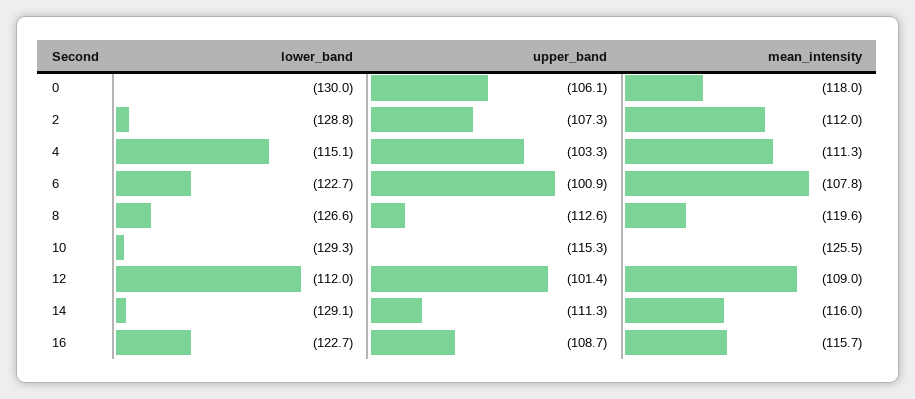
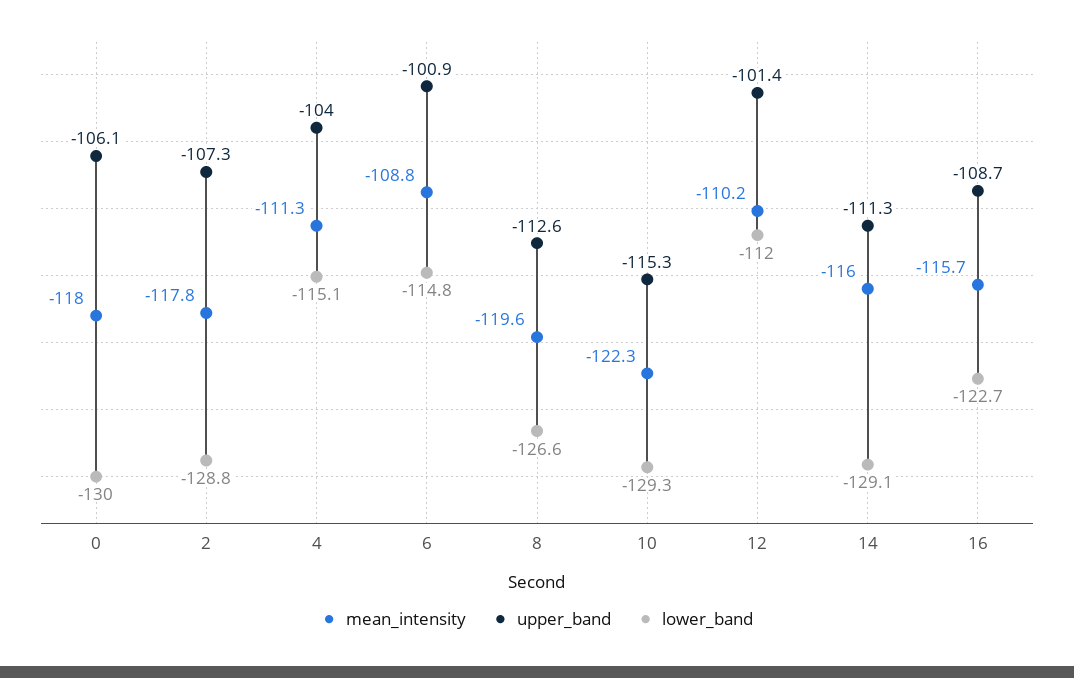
  {
    "lower_band": {
      "0": -130,
      "2": -128.8,
      "4": -115.1,
-     "6": -122.7,
+     "6": -114.8,
      "8": -126.6,
      "10": -129.3,
      "12": -112,
      "14": -129.1,
      "16": -122.7
    },
    "upper_band": {
      "0": -106.1,
      "2": -107.3,
-     "4": -103.3,
+     "4": -104,
      "6": -100.9,
      "8": -112.6,
      "10": -115.3,
      "12": -101.4,
      "14": -111.3,
      "16": -108.7
    },
    "mean_intensity": {
      "0": -118,
-     "2": -112,
+     "2": -117.8,
      "4": -111.3,
-     "6": -107.8,
+     "6": -108.8,
      "8": -119.6,
-     "10": -125.5,
+     "10": -122.3,
-     "12": -109,
+     "12": -110.2,
      "14": -116,
      "16": -115.7
    }
  }

